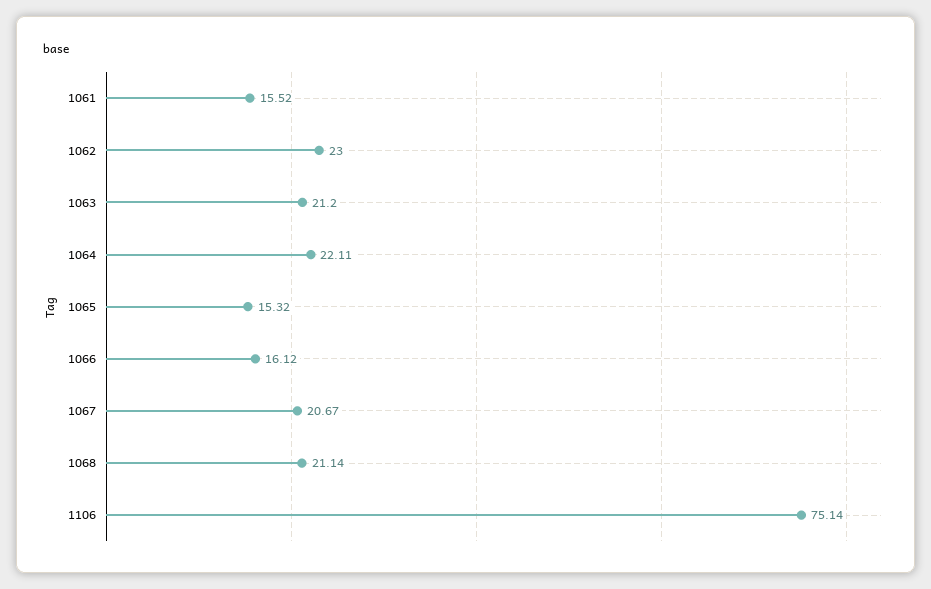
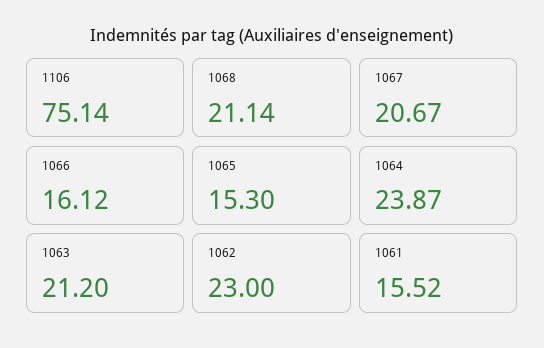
  {
    "1061": 15.52,
    "1062": 23,
    "1063": 21.2,
-   "1064": 22.11,
+   "1064": 23.87,
-   "1065": 15.32,
+   "1065": 15.3,
    "1066": 16.12,
    "1067": 20.67,
    "1068": 21.14,
    "1106": 75.14
  }

